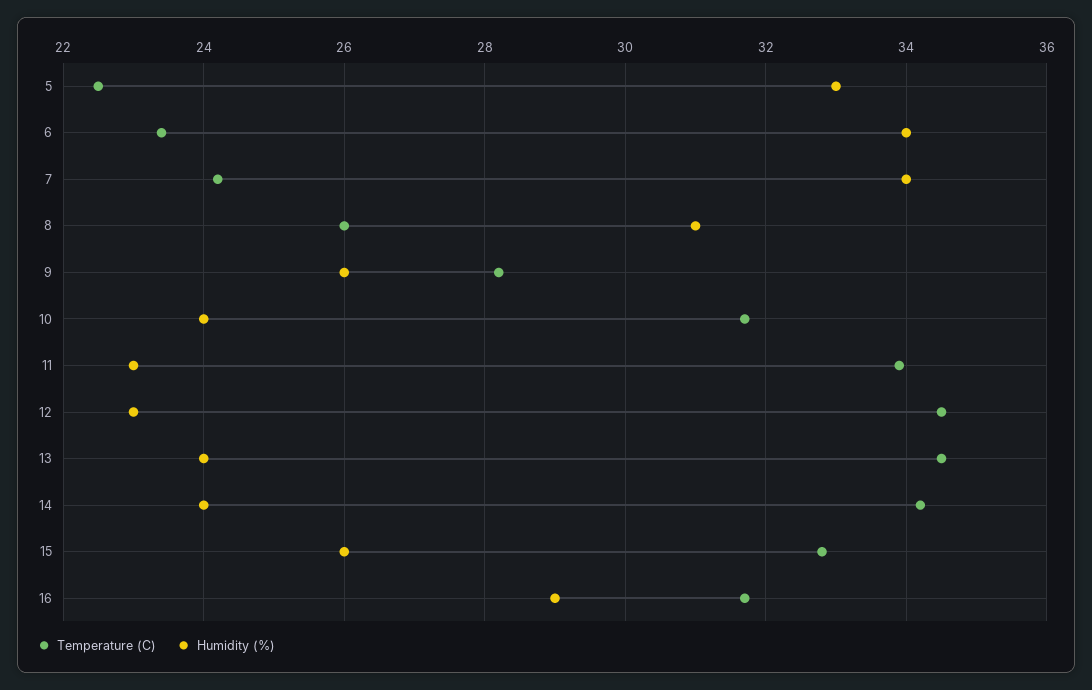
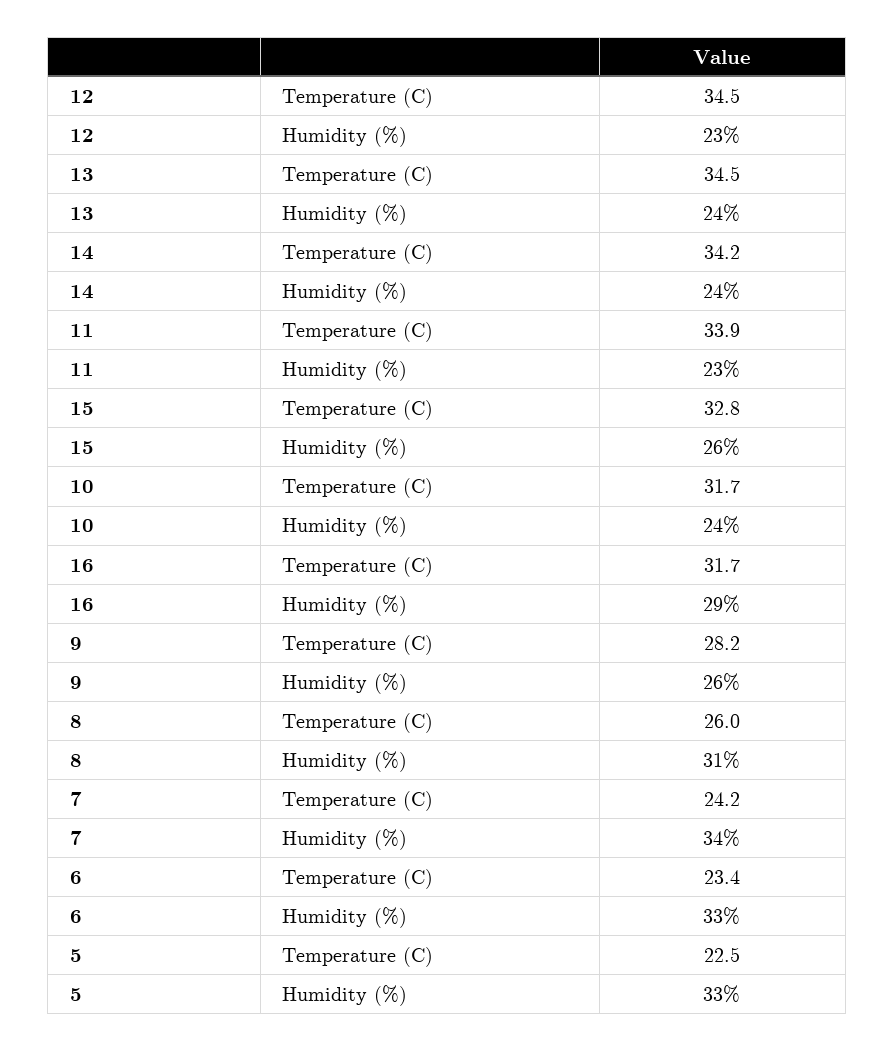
  {
    "Temperature (C)": {
      "5": 22.5,
      "6": 23.4,
      "7": 24.2,
      "8": 26,
      "9": 28.2,
      "10": 31.7,
      "11": 33.9,
      "12": 34.5,
      "13": 34.5,
      "14": 34.2,
      "15": 32.8,
      "16": 31.7
    },
    "Humidity (%)": {
      "5": 33,
-     "6": 34,
+     "6": 33,
      "7": 34,
      "8": 31,
      "9": 26,
      "10": 24,
      "11": 23,
      "12": 23,
      "13": 24,
      "14": 24,
      "15": 26,
      "16": 29
    }
  }

